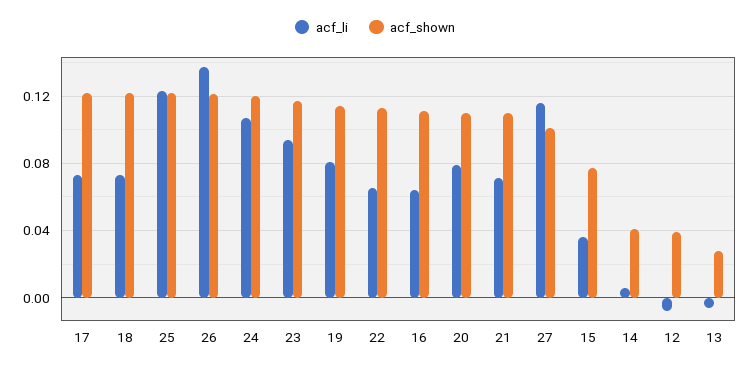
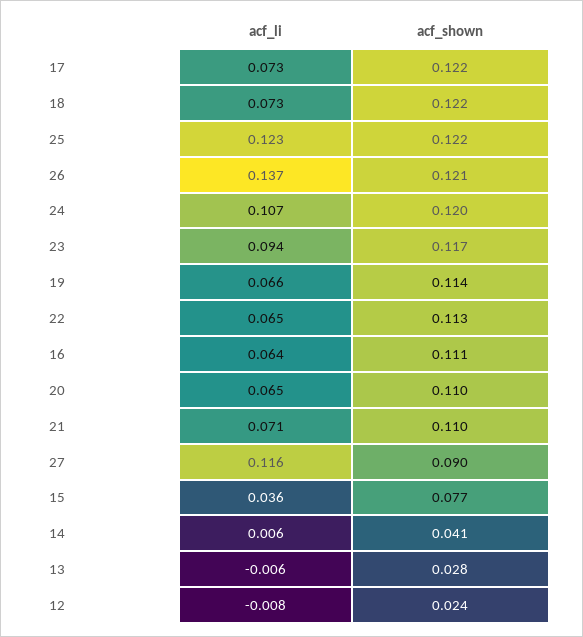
  {
    "acf_li": {
      "17": 0.073,
      "18": 0.073,
      "25": 0.123,
      "26": 0.137,
      "24": 0.107,
      "23": 0.094,
-     "19": 0.08,
+     "19": 0.066,
      "22": 0.065,
      "16": 0.064,
-     "20": 0.08,
+     "20": 0.065,
      "21": 0.071,
      "27": 0.116,
      "15": 0.036,
      "14": 0.006,
      "12": -0.008,
      "13": -0.006
    },
    "acf_shown": {
      "17": 0.122,
      "18": 0.122,
      "25": 0.122,
      "26": 0.121,
      "24": 0.12,
      "23": 0.117,
      "19": 0.114,
      "22": 0.113,
      "16": 0.111,
      "20": 0.11,
      "21": 0.11,
-     "27": 0.1,
+     "27": 0.09,
      "15": 0.077,
      "14": 0.041,
-     "12": 0.04,
+     "12": 0.024,
      "13": 0.028
    }
  }

